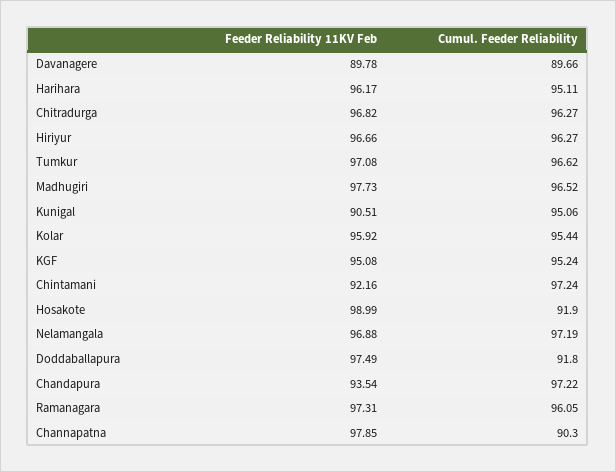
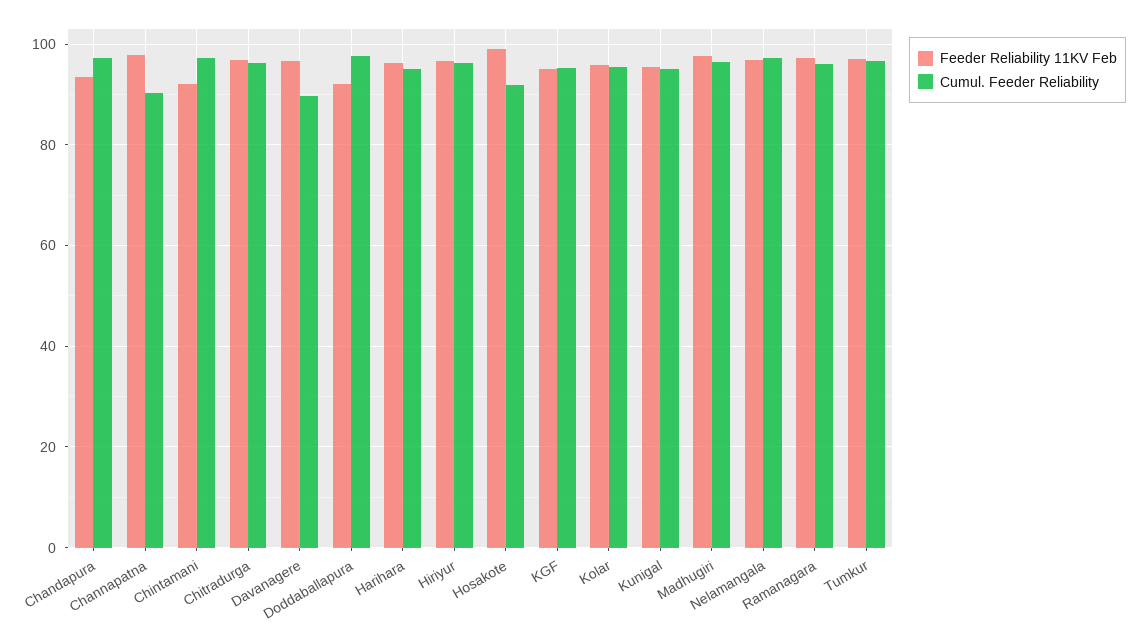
  {
    "Feeder Reliability 11KV Feb": {
-     "Davanagere": 89.78,
+     "Davanagere": 96,
      "Harihara": 96.17,
      "Chitradurga": 96.82,
      "Hiriyur": 96.66,
      "Tumkur": 97.08,
      "Madhugiri": 97.73,
-     "Kunigal": 90.51,
+     "Kunigal": 96,
      "Kolar": 95.92,
      "KGF": 95.08,
      "Chintamani": 92.16,
      "Hosakote": 98.99,
      "Nelamangala": 96.88,
-     "Doddaballapura": 97.49,
+     "Doddaballapura": 92,
      "Chandapura": 93.54,
      "Ramanagara": 97.31,
      "Channapatna": 97.85
    },
    "Cumul. Feeder Reliability": {
      "Davanagere": 89.66,
      "Harihara": 95.11,
      "Chitradurga": 96.27,
      "Hiriyur": 96.27,
      "Tumkur": 96.62,
      "Madhugiri": 96.52,
      "Kunigal": 95.06,
      "Kolar": 95.44,
      "KGF": 95.24,
      "Chintamani": 97.24,
      "Hosakote": 91.9,
      "Nelamangala": 97.19,
-     "Doddaballapura": 91.8,
+     "Doddaballapura": 98,
      "Chandapura": 97.22,
      "Ramanagara": 96.05,
      "Channapatna": 90.3
    }
  }

